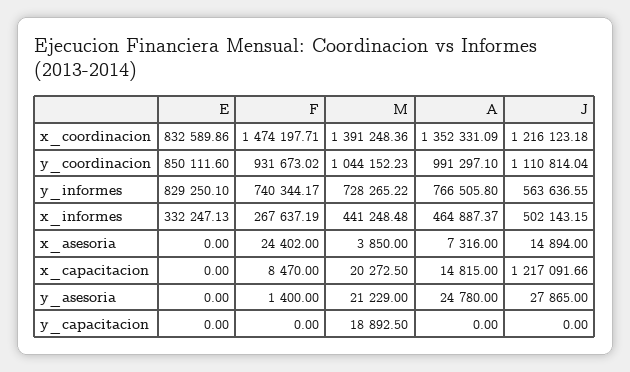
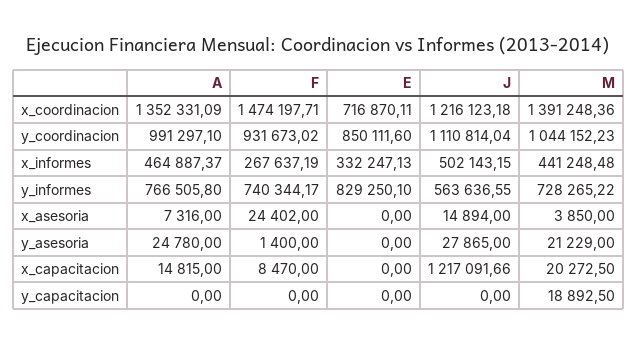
  {
    "E": {
-     "x_coordinacion": 832589.86,
+     "x_coordinacion": 716870.11,
      "y_coordinacion": 850111.6,
      "y_informes": 829250.1,
      "x_informes": 332247.13,
      "x_asesoria": 0,
      "x_capacitacion": 0,
      "y_asesoria": 0,
      "y_capacitacion": 0
    },
    "F": {
      "x_coordinacion": 1474197.71,
      "y_coordinacion": 931673.02,
      "y_informes": 740344.17,
      "x_informes": 267637.19,
      "x_asesoria": 24402,
      "x_capacitacion": 8470,
      "y_asesoria": 1400,
      "y_capacitacion": 0
    },
    "M": {
      "x_coordinacion": 1391248.36,
      "y_coordinacion": 1044152.23,
      "y_informes": 728265.22,
      "x_informes": 441248.48,
      "x_asesoria": 3850,
      "x_capacitacion": 20272.5,
      "y_asesoria": 21229,
      "y_capacitacion": 18892.5
    },
    "A": {
      "x_coordinacion": 1352331.09,
      "y_coordinacion": 991297.1,
      "y_informes": 766505.8,
      "x_informes": 464887.37,
      "x_asesoria": 7316,
      "x_capacitacion": 14815,
      "y_asesoria": 24780,
      "y_capacitacion": 0
    },
    "J": {
      "x_coordinacion": 1216123.18,
      "y_coordinacion": 1110814.04,
      "y_informes": 563636.55,
      "x_informes": 502143.15,
      "x_asesoria": 14894,
      "x_capacitacion": 1217091.66,
      "y_asesoria": 27865,
      "y_capacitacion": 0
    }
  }

